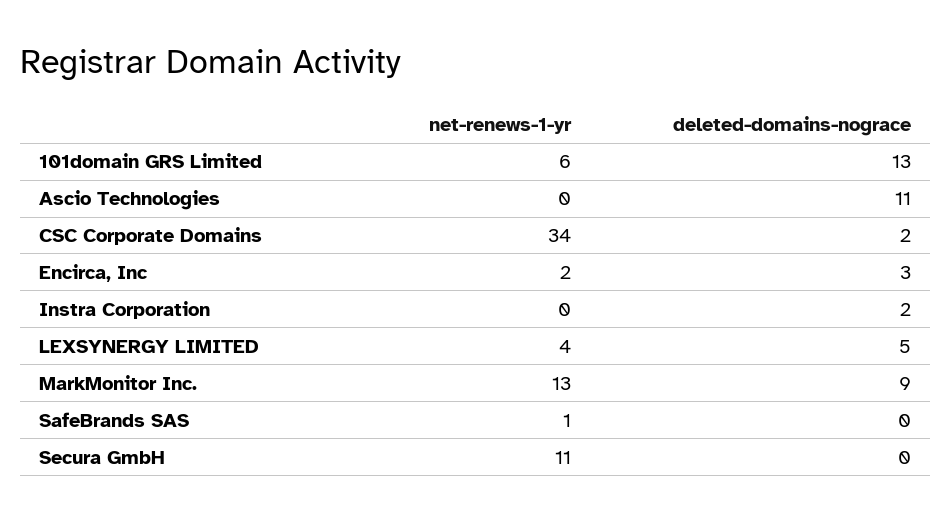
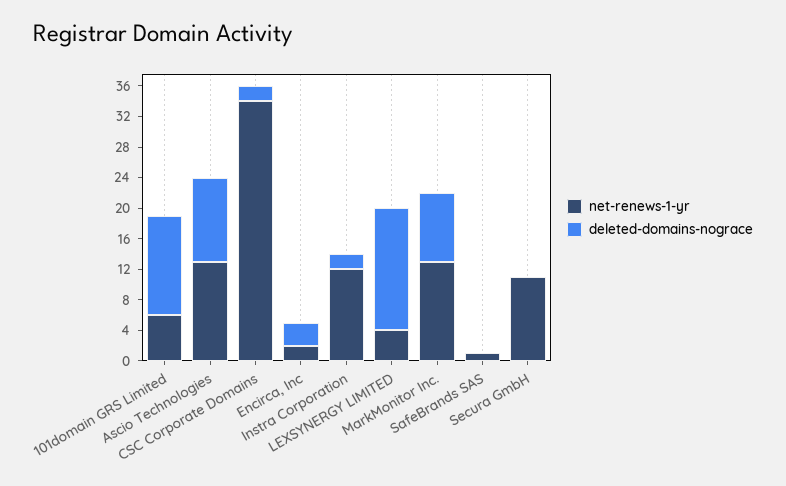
  {
    "net-renews-1-yr": {
      "101domain GRS Limited": 6,
-     "Ascio Technologies": 0,
+     "Ascio Technologies": 12,
      "CSC Corporate Domains": 34,
      "Encirca, Inc": 2,
-     "Instra Corporation": 0,
+     "Instra Corporation": 12,
      "LEXSYNERGY LIMITED": 4,
      "MarkMonitor Inc.": 13,
      "SafeBrands SAS": 1,
      "Secura GmbH": 11
    },
    "deleted-domains-nograce": {
      "101domain GRS Limited": 13,
      "Ascio Technologies": 11,
      "CSC Corporate Domains": 2,
      "Encirca, Inc": 3,
      "Instra Corporation": 2,
-     "LEXSYNERGY LIMITED": 5,
+     "LEXSYNERGY LIMITED": 16,
      "MarkMonitor Inc.": 9,
      "SafeBrands SAS": 0,
      "Secura GmbH": 0
    }
  }

